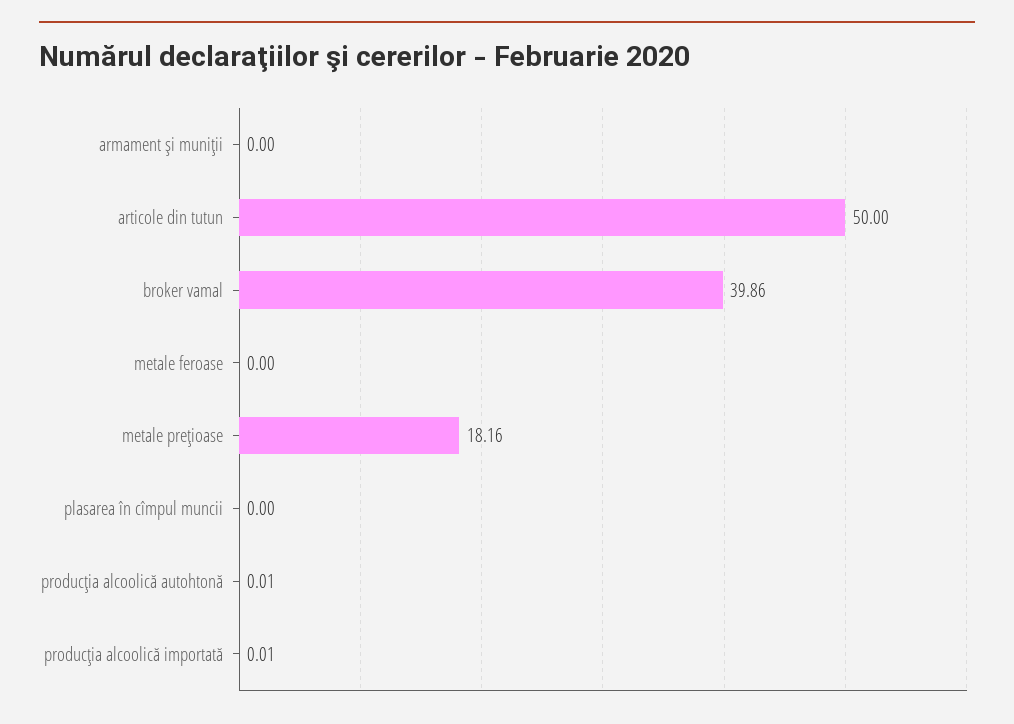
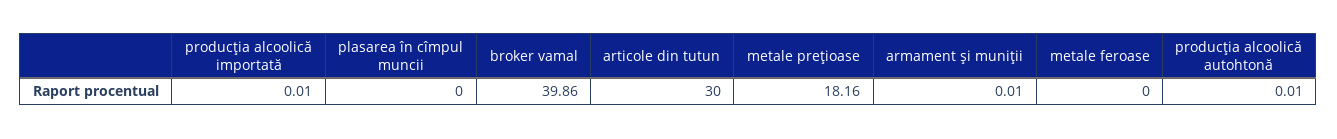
  {
-   "armament şi muniţii": 0,
+   "armament şi muniţii": 0.01,
-   "articole din tutun": 50,
+   "articole din tutun": 30,
    "broker vamal": 39.86,
    "metale feroase": 0,
    "metale preţioase": 18.16,
    "plasarea în cîmpul muncii": 0,
    "producţia alcoolică autohtonă": 0.01,
    "producţia alcoolică importată": 0.01
  }

